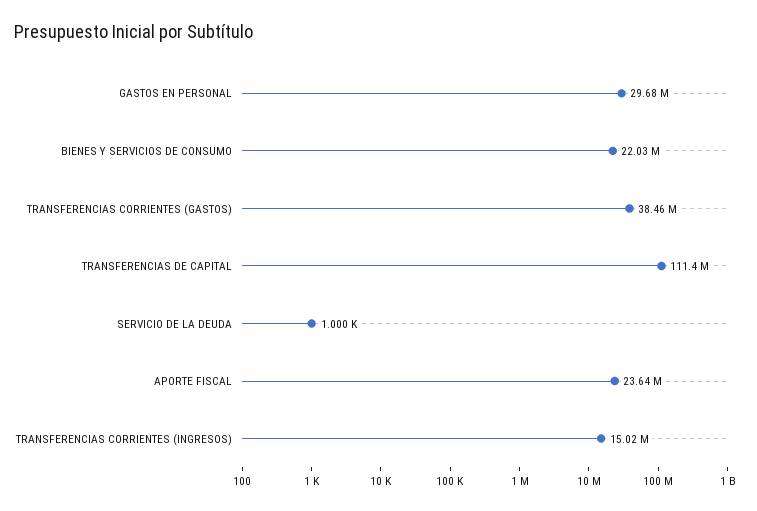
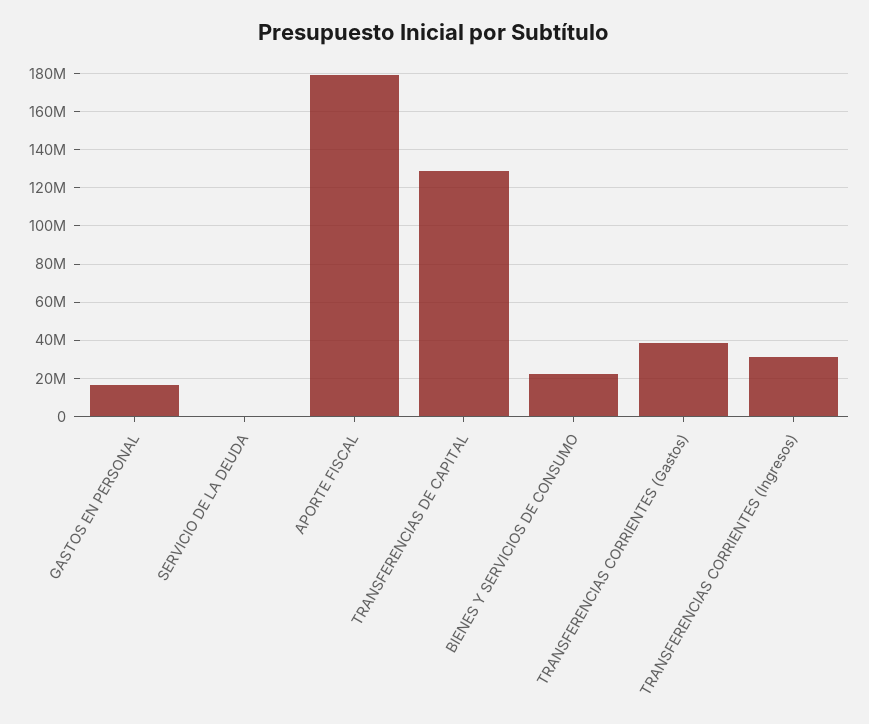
  {
-   "GASTOS EN PERSONAL": 29680000,
+   "GASTOS EN PERSONAL": 15000000,
    "BIENES Y SERVICIOS DE CONSUMO": 22030000,
    "TRANSFERENCIAS CORRIENTES (GASTOS)": 38460000,
-   "TRANSFERENCIAS DE CAPITAL": 111400000,
+   "TRANSFERENCIAS DE CAPITAL": 130000000,
    "SERVICIO DE LA DEUDA": 1000,
-   "APORTE FISCAL": 23640000,
+   "APORTE FISCAL": 180000000,
-   "TRANSFERENCIAS CORRIENTES (INGRESOS)": 15020000
+   "TRANSFERENCIAS CORRIENTES (INGRESOS)": 30000000
  }

